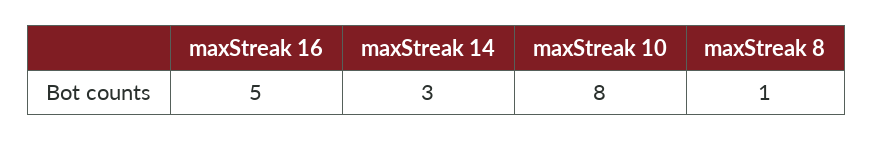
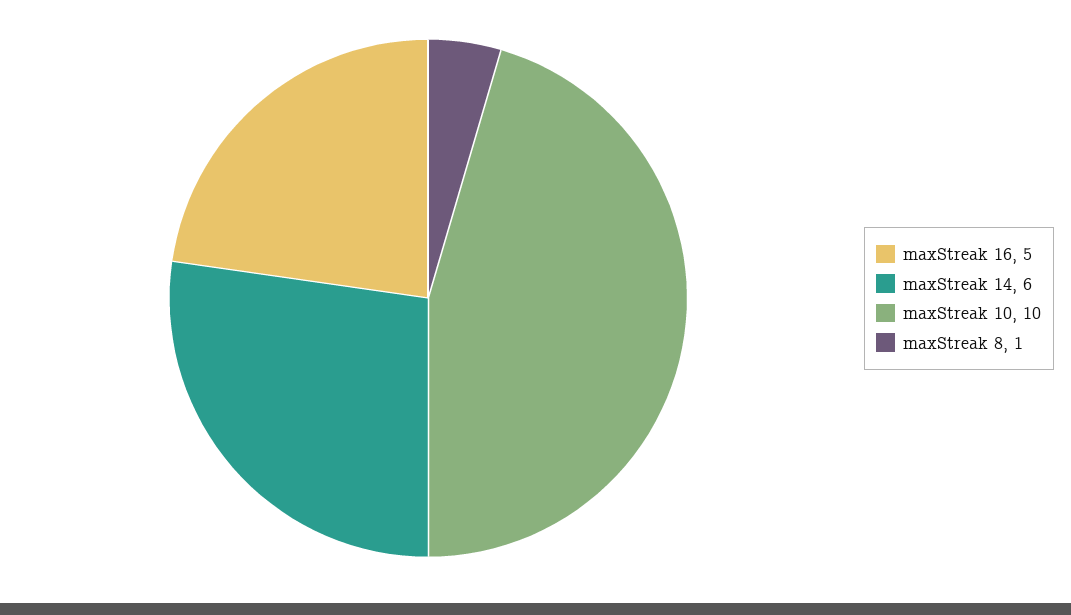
  {
    "maxStreak 16": 5,
-   "maxStreak 14": 3,
+   "maxStreak 14": 6,
-   "maxStreak 10": 8,
+   "maxStreak 10": 10,
    "maxStreak 8": 1
  }

